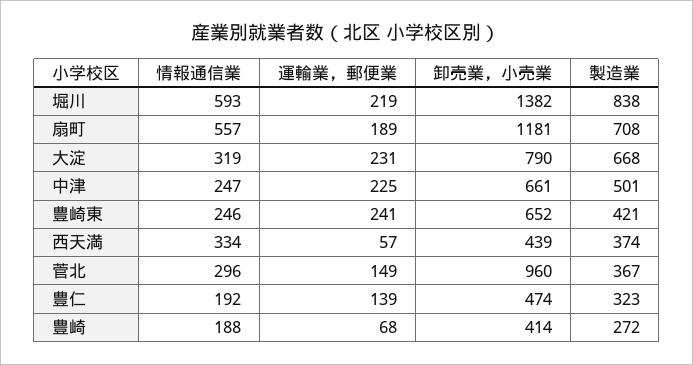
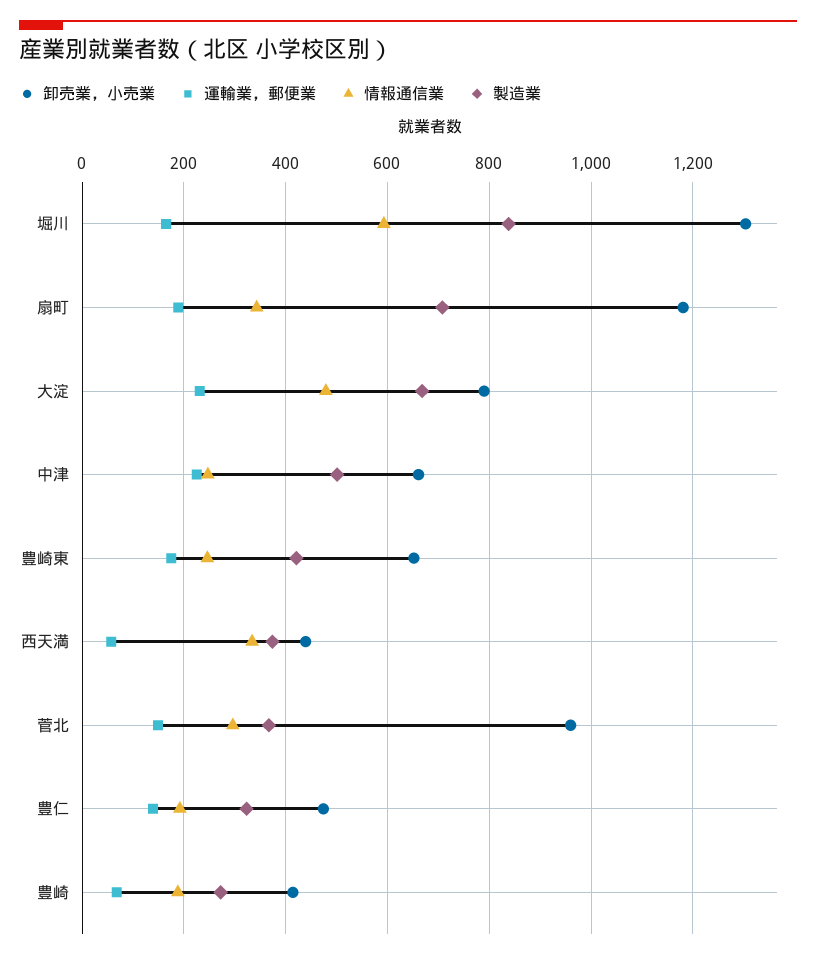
  {
    "情報通信業": {
      "堀川": 593,
-     "扇町": 557,
+     "扇町": 340,
-     "大淀": 319,
+     "大淀": 480,
      "中津": 247,
      "豊崎東": 246,
      "西天満": 334,
      "菅北": 296,
      "豊仁": 192,
      "豊崎": 188
    },
    "運輸業，郵便業": {
-     "堀川": 219,
+     "堀川": 160,
      "扇町": 189,
      "大淀": 231,
      "中津": 225,
-     "豊崎東": 241,
+     "豊崎東": 180,
      "西天満": 57,
      "菅北": 149,
      "豊仁": 139,
      "豊崎": 68
    },
    "卸売業，小売業": {
-     "堀川": 1382,
+     "堀川": 1300,
      "扇町": 1181,
      "大淀": 790,
      "中津": 661,
      "豊崎東": 652,
      "西天満": 439,
      "菅北": 960,
      "豊仁": 474,
      "豊崎": 414
    },
    "製造業": {
      "堀川": 838,
      "扇町": 708,
      "大淀": 668,
      "中津": 501,
      "豊崎東": 421,
      "西天満": 374,
      "菅北": 367,
      "豊仁": 323,
      "豊崎": 272
    }
  }

